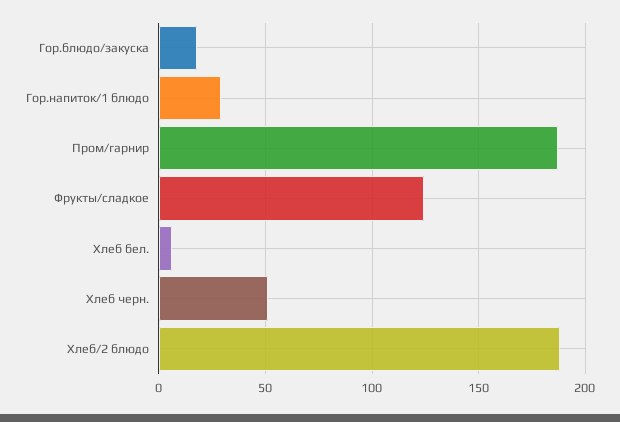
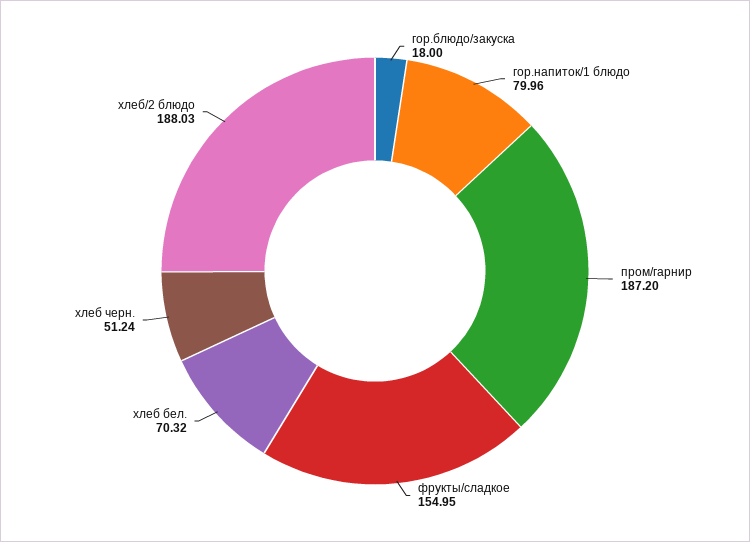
  {
    "Гор.блюдо/закуска": 18,
-   "Гор.напиток/1 блюдо": 30,
+   "Гор.напиток/1 блюдо": 79.96,
    "Пром/гарнир": 187.2,
-   "Фрукты/сладкое": 125,
+   "Фрукты/сладкое": 154.95,
-   "Хлеб бел.": 5,
+   "Хлеб бел.": 70.32,
    "Хлеб черн.": 51.24,
    "Хлеб/2 блюдо": 188.03
  }

